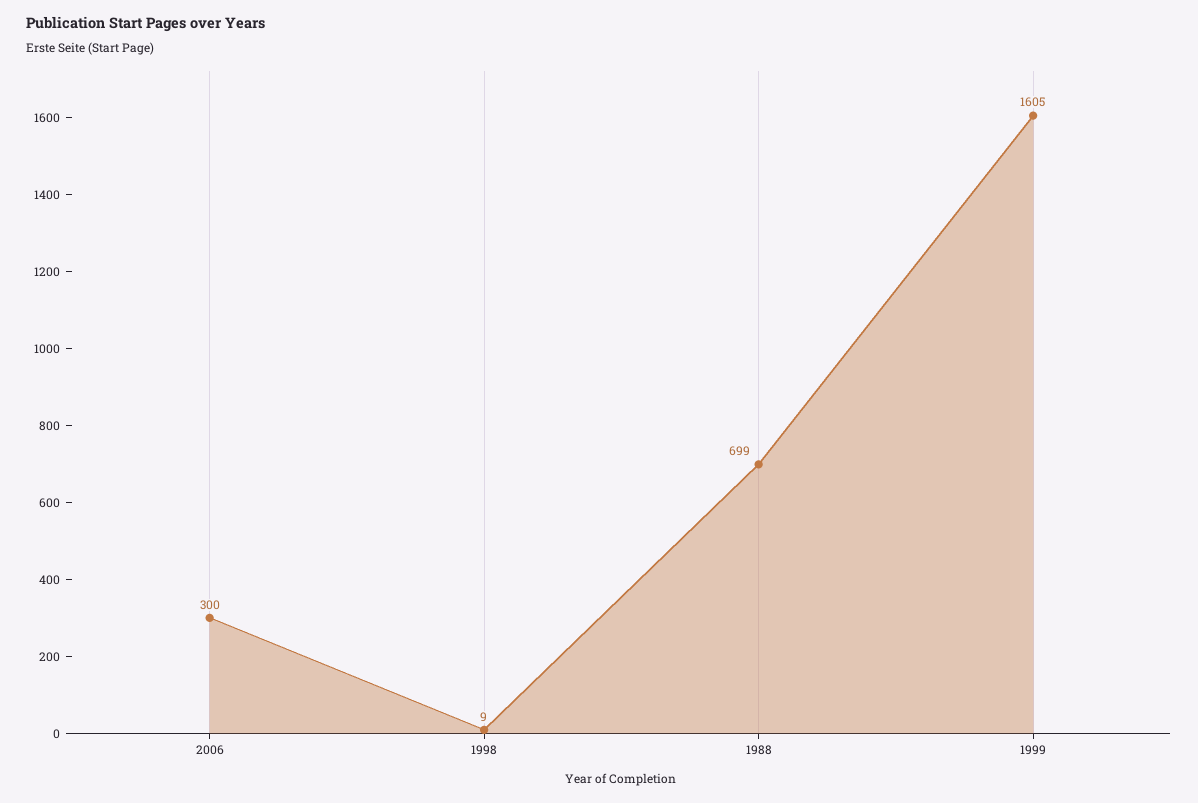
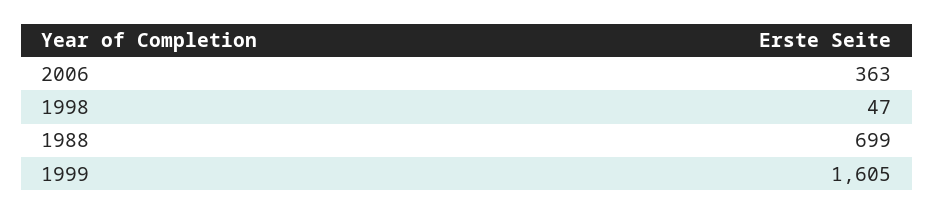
  {
-   "2006": 300,
+   "2006": 363,
-   "1998": 9,
+   "1998": 47,
    "1988": 699,
    "1999": 1605
  }

